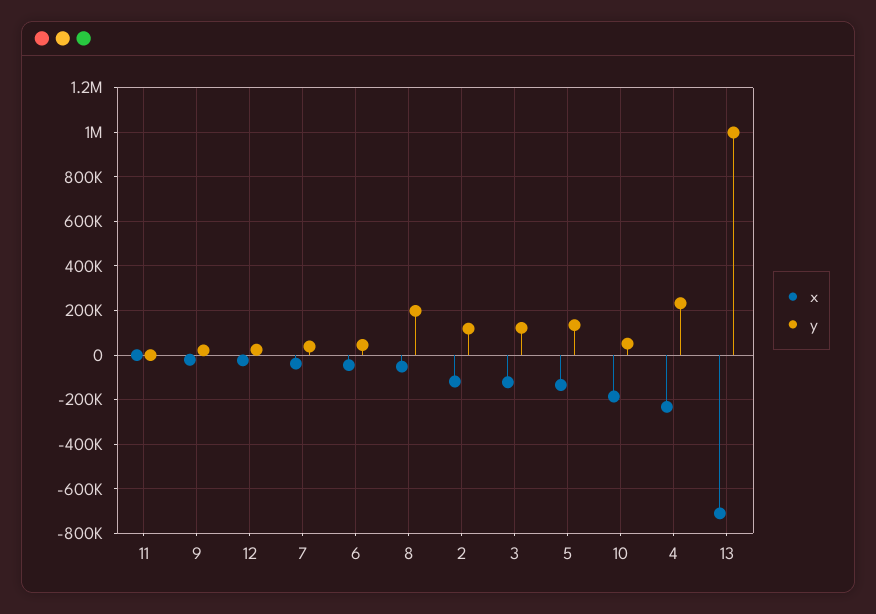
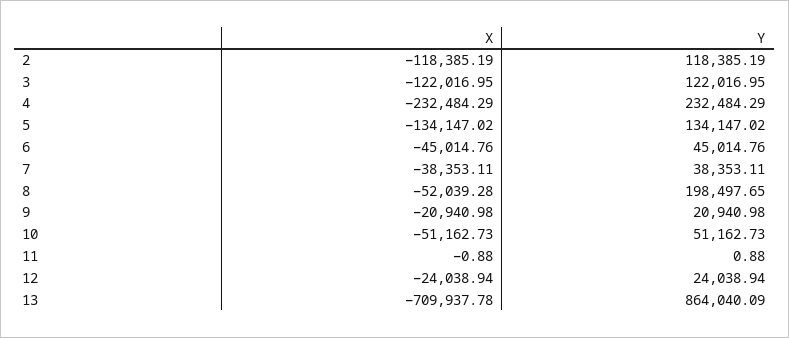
  {
    "x": {
      "11": -0.88,
      "9": -20940.98,
      "12": -24038.94,
      "7": -38353.11,
      "6": -45014.76,
      "8": -52039.28,
      "2": -118385.19,
      "3": -122016.95,
      "5": -134147.02,
-     "10": -200000,
+     "10": -51162.73,
      "4": -232484.29,
      "13": -709937.78
    },
    "y": {
      "11": 0.88,
      "9": 20940.98,
      "12": 24038.94,
      "7": 38353.11,
      "6": 45014.76,
      "8": 198497.65,
      "2": 118385.19,
      "3": 122016.95,
      "5": 134147.02,
      "10": 51162.73,
      "4": 232484.29,
-     "13": 1000000
+     "13": 864040.09
    }
  }

